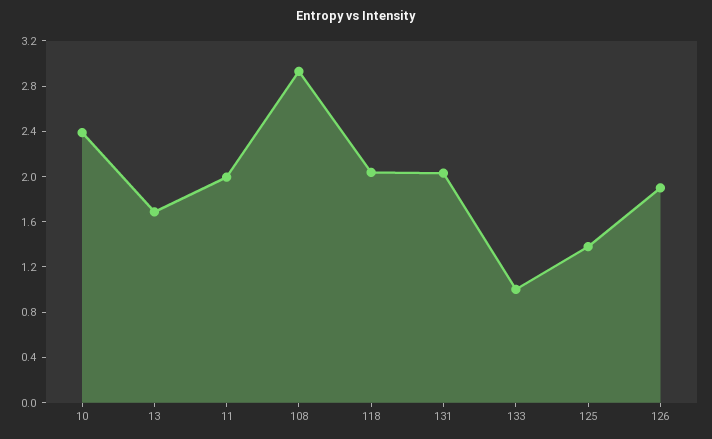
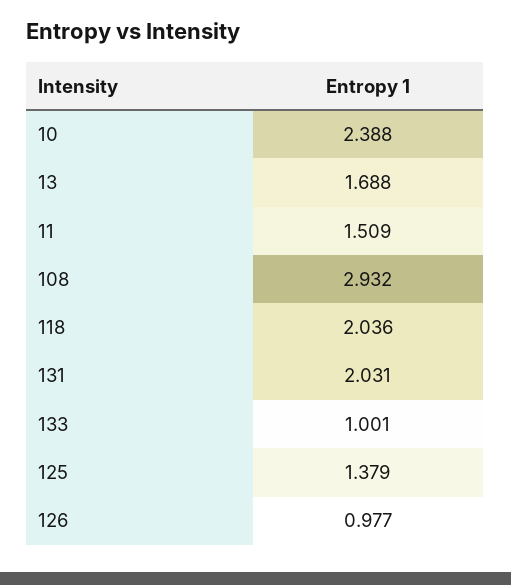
  {
    "10": 2.388,
    "13": 1.688,
-   "11": 2,
+   "11": 1.509,
    "108": 2.932,
    "118": 2.036,
    "131": 2.031,
    "133": 1.001,
    "125": 1.379,
-   "126": 1.9
+   "126": 0.977
  }

